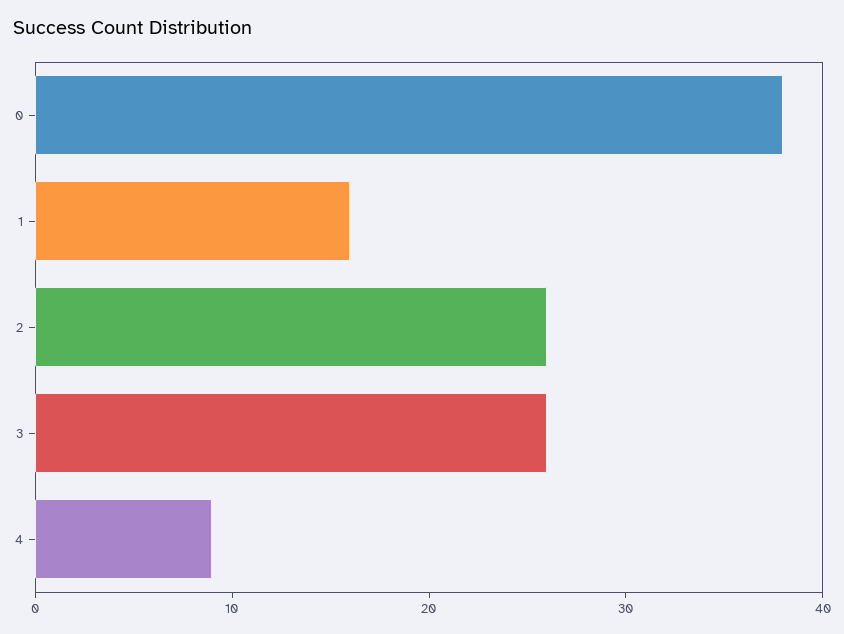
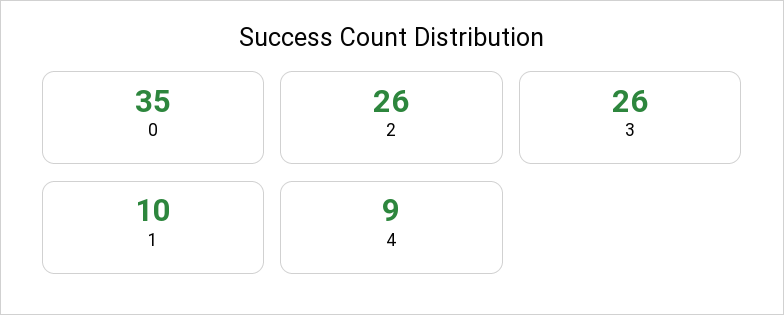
  {
-   "0": 38,
+   "0": 35,
-   "1": 16,
+   "1": 10,
    "2": 26,
    "3": 26,
    "4": 9
  }

